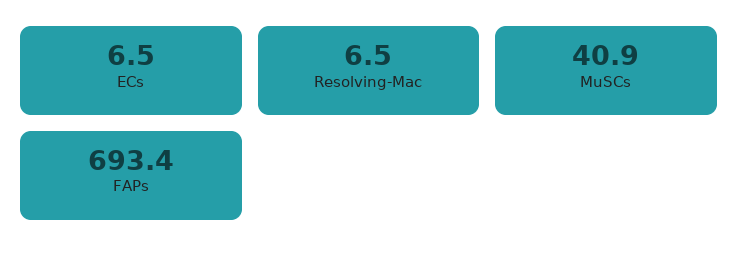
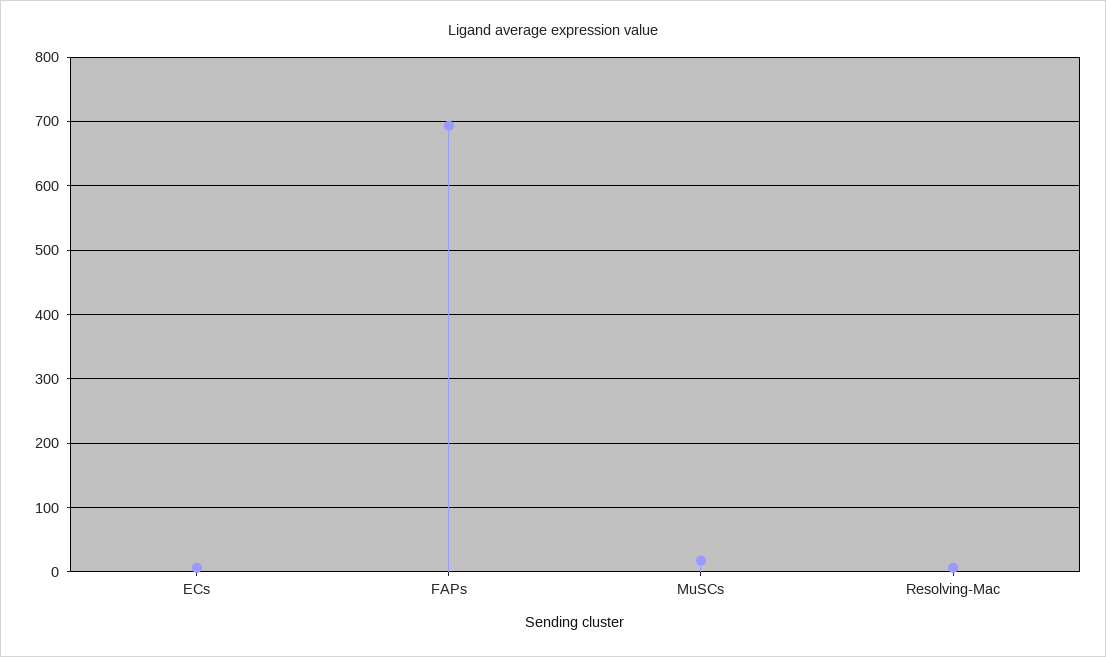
  {
    "ECs": 6.5,
    "Resolving-Mac": 6.5,
-   "MuSCs": 40.9,
+   "MuSCs": 20,
    "FAPs": 693.4
  }

